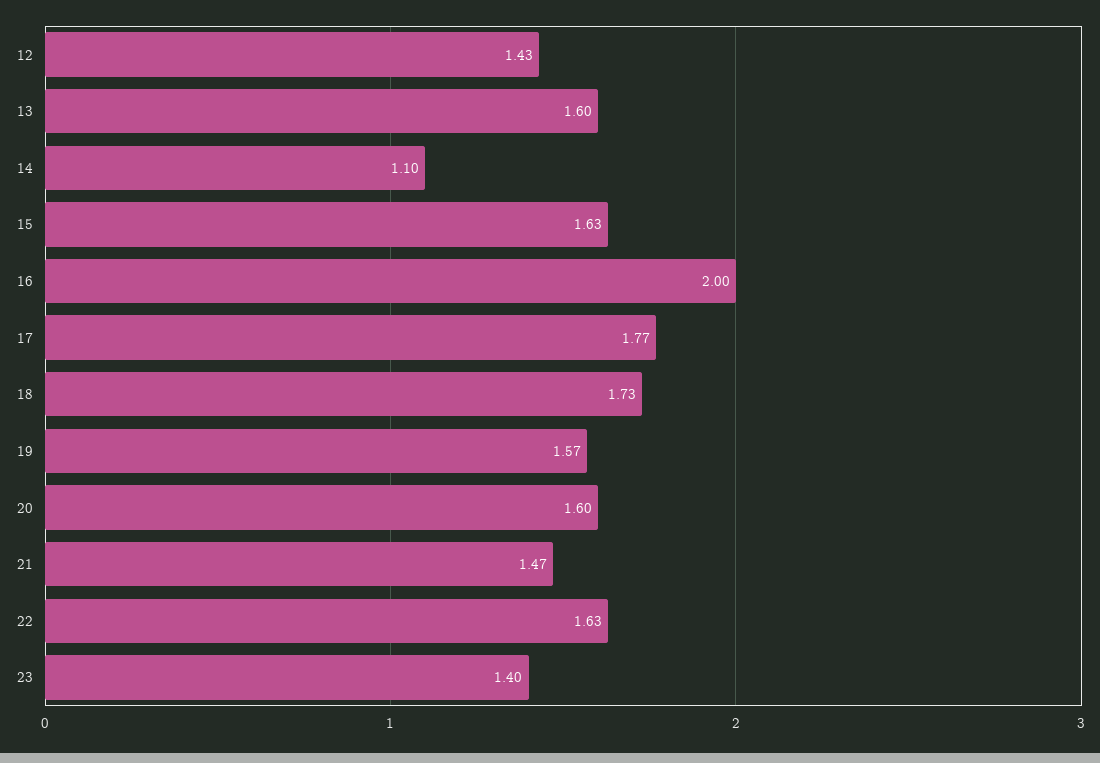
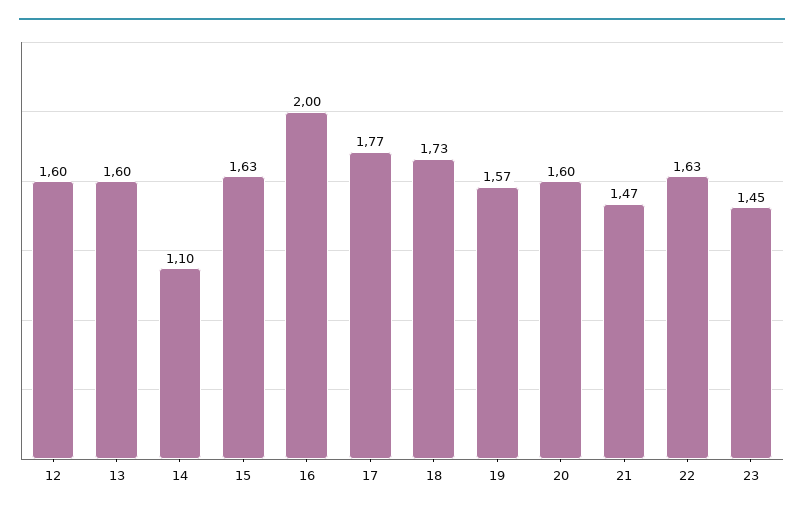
  {
-   "12": 1.43,
+   "12": 1.6,
    "13": 1.6,
    "14": 1.1,
    "15": 1.63,
    "16": 2,
    "17": 1.77,
    "18": 1.73,
    "19": 1.57,
    "20": 1.6,
    "21": 1.47,
    "22": 1.63,
-   "23": 1.4
+   "23": 1.45
  }

